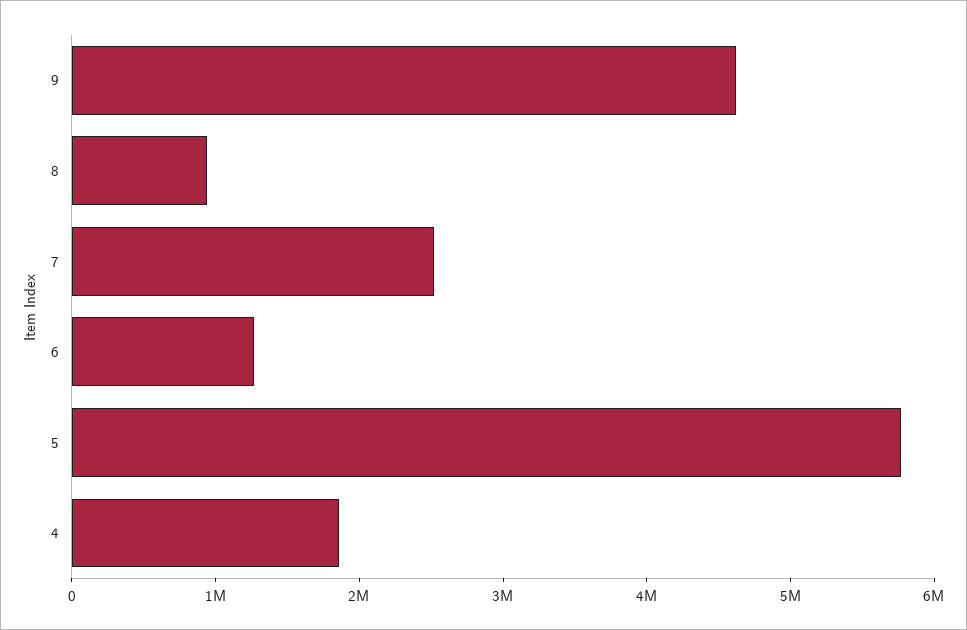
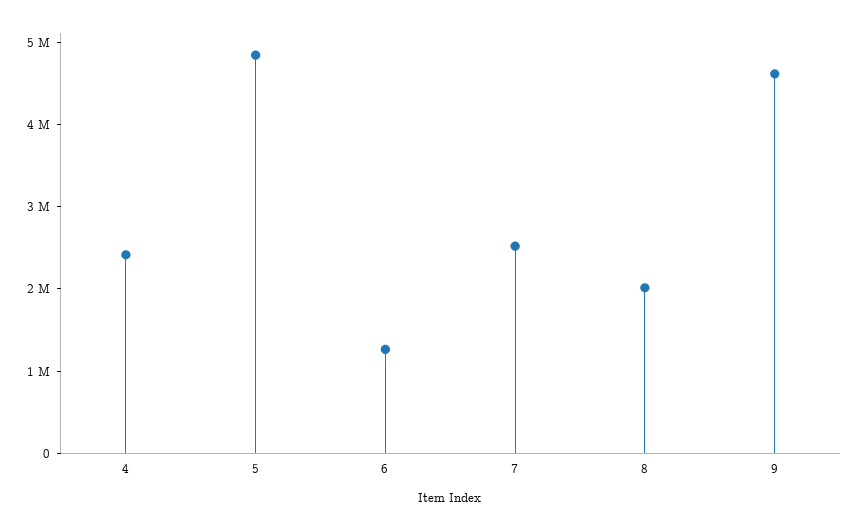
  {
    "9": 4600000,
-   "8": 1000000,
+   "8": 2000000,
    "7": 2600000,
    "6": 1200000,
-   "5": 5800000,
+   "5": 4800000,
-   "4": 1800000
+   "4": 2400000
  }

